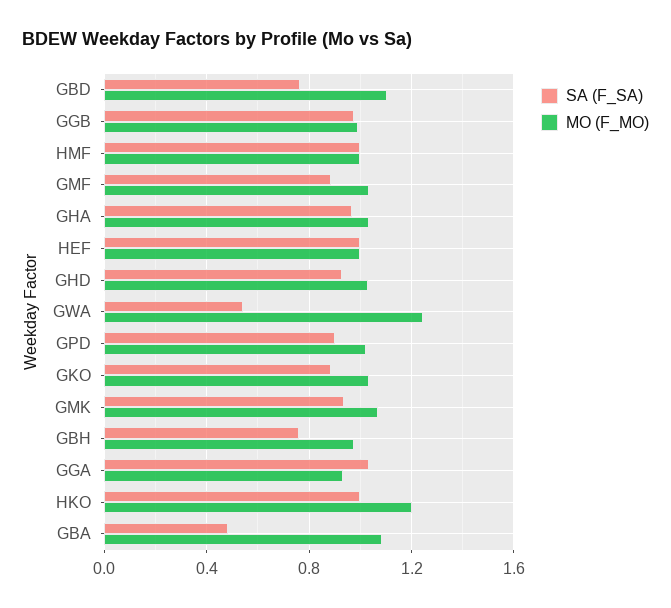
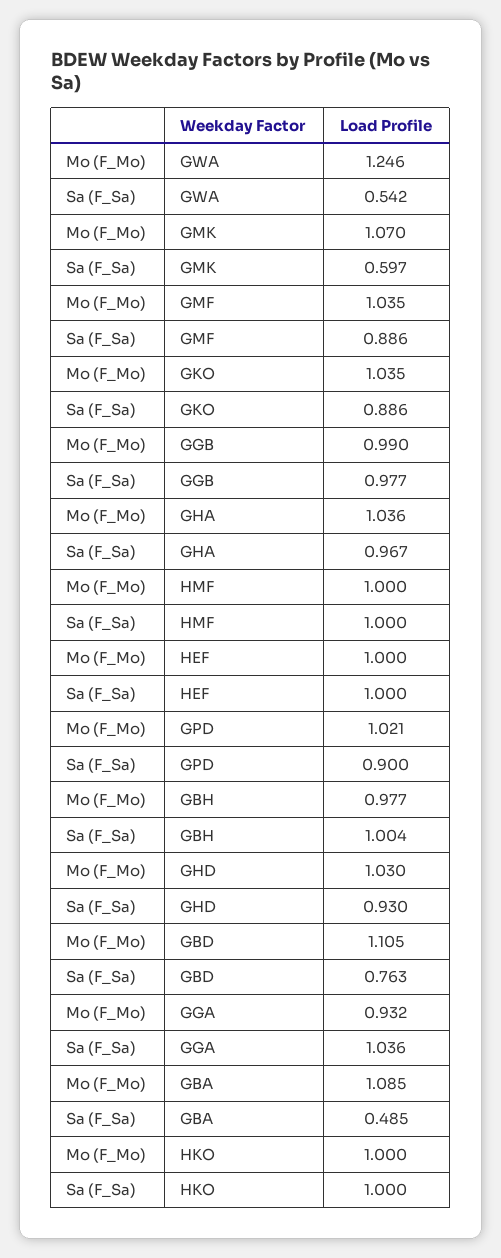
  {
    "SA (F_SA)": {
      "GBD": 0.763,
      "GGB": 0.977,
      "HMF": 1,
      "GMF": 0.886,
      "GHA": 0.967,
      "HEF": 1,
      "GHD": 0.93,
      "GWA": 0.542,
      "GPD": 0.9,
      "GKO": 0.886,
-     "GMK": 0.95,
+     "GMK": 0.597,
-     "GBH": 0.75,
+     "GBH": 1.004,
      "GGA": 1.036,
      "HKO": 1,
      "GBA": 0.485
    },
    "MO (F_MO)": {
      "GBD": 1.105,
      "GGB": 0.99,
      "HMF": 1,
      "GMF": 1.035,
      "GHA": 1.036,
      "HEF": 1,
      "GHD": 1.03,
      "GWA": 1.246,
      "GPD": 1.021,
      "GKO": 1.035,
      "GMK": 1.07,
      "GBH": 0.977,
      "GGA": 0.932,
-     "HKO": 1.2,
+     "HKO": 1,
      "GBA": 1.085
    }
  }

